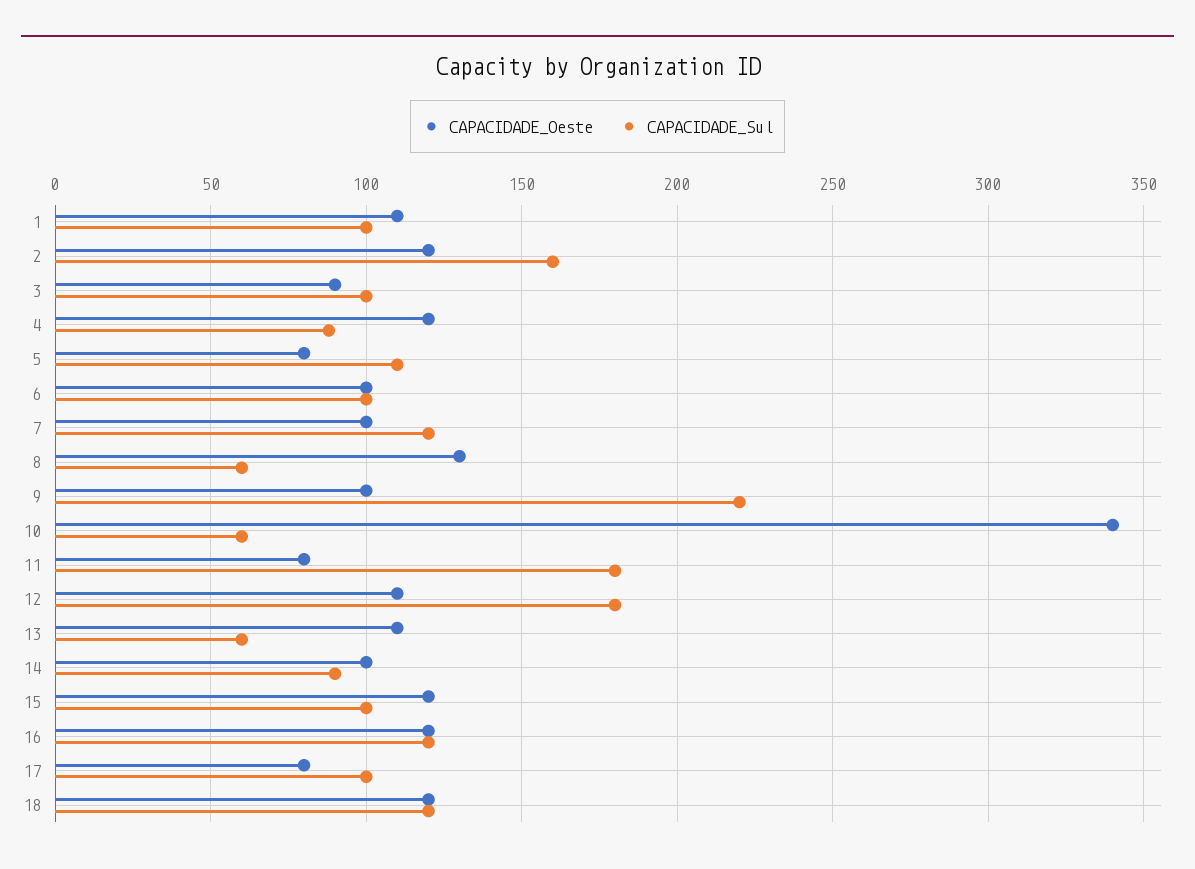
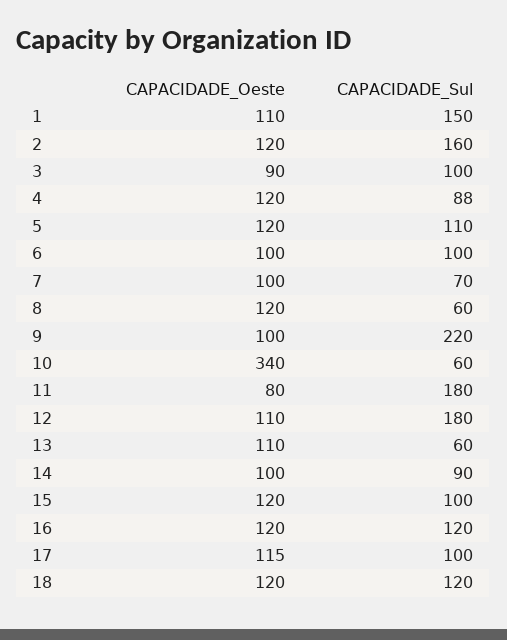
  {
    "CAPACIDADE_Oeste": {
      "1": 110,
      "2": 120,
      "3": 90,
      "4": 120,
-     "5": 80,
+     "5": 120,
      "6": 100,
      "7": 100,
-     "8": 130,
+     "8": 120,
      "9": 100,
      "10": 340,
      "11": 80,
      "12": 110,
      "13": 110,
      "14": 100,
      "15": 120,
      "16": 120,
-     "17": 80,
+     "17": 115,
      "18": 120
    },
    "CAPACIDADE_Sul": {
-     "1": 100,
+     "1": 150,
      "2": 160,
      "3": 100,
      "4": 88,
      "5": 110,
      "6": 100,
-     "7": 120,
+     "7": 70,
      "8": 60,
      "9": 220,
      "10": 60,
      "11": 180,
      "12": 180,
      "13": 60,
      "14": 90,
      "15": 100,
      "16": 120,
      "17": 100,
      "18": 120
    }
  }

